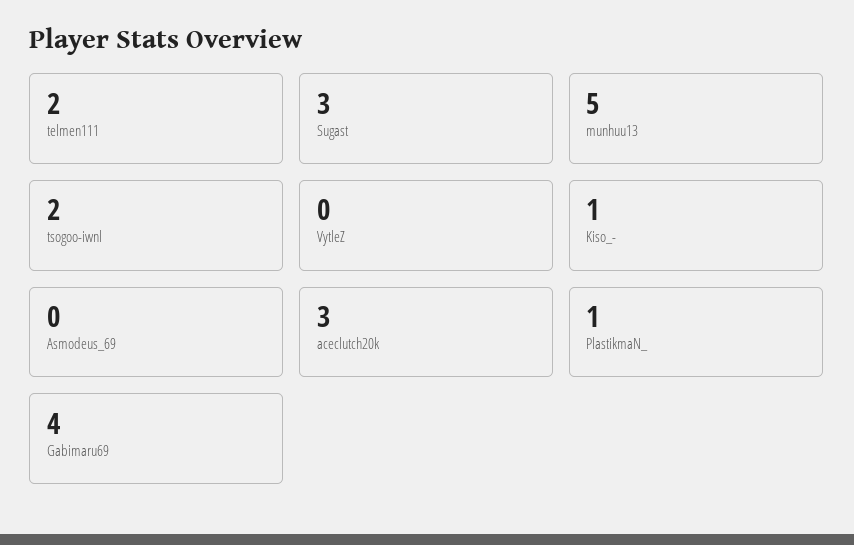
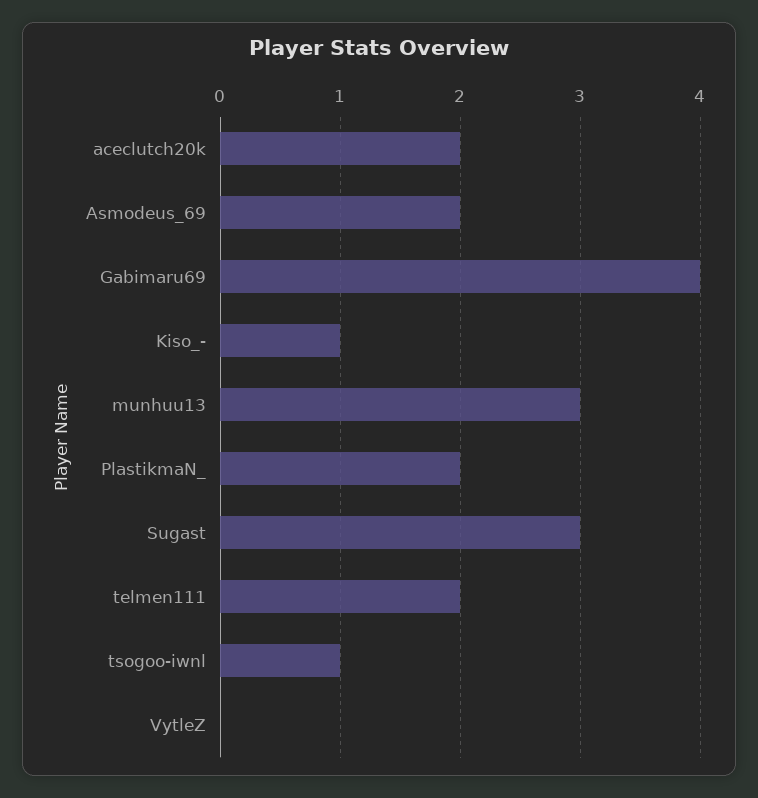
  {
    "telmen111": 2,
    "Sugast": 3,
-   "munhuu13": 5,
+   "munhuu13": 3,
-   "tsogoo-iwnl": 2,
+   "tsogoo-iwnl": 1,
    "VytleZ": 0,
    "Kiso_-": 1,
-   "Asmodeus_69": 0,
+   "Asmodeus_69": 2,
-   "aceclutch20k": 3,
+   "aceclutch20k": 2,
-   "PlastikmaN_": 1,
+   "PlastikmaN_": 2,
    "Gabimaru69": 4
  }

